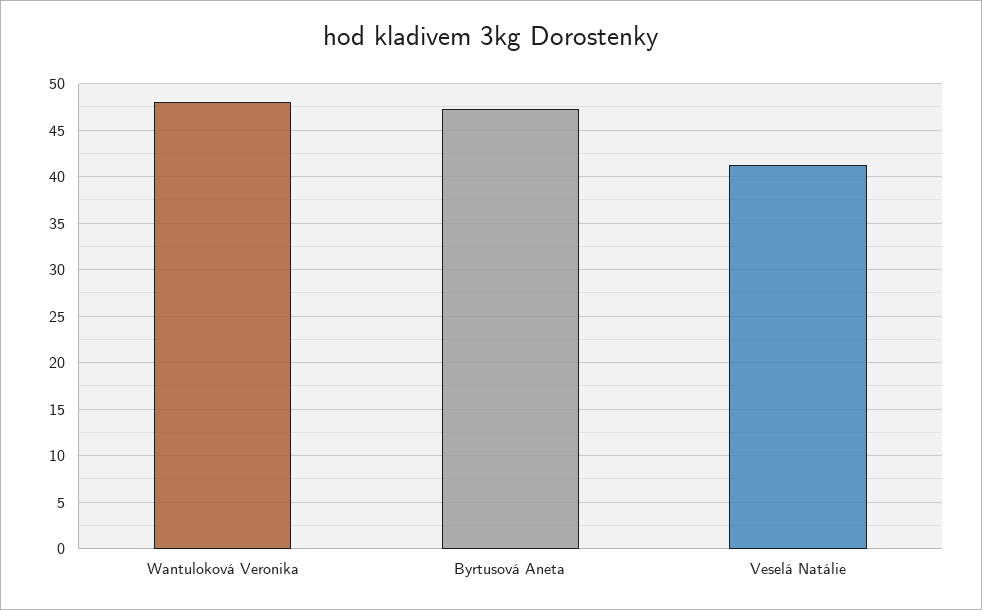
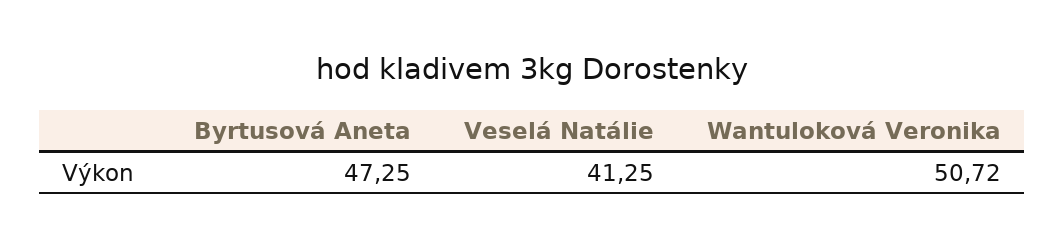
  {
-   "Wantuloková Veronika": 48,
+   "Wantuloková Veronika": 50.72,
    "Byrtusová Aneta": 47.25,
    "Veselá Natálie": 41.25
  }

